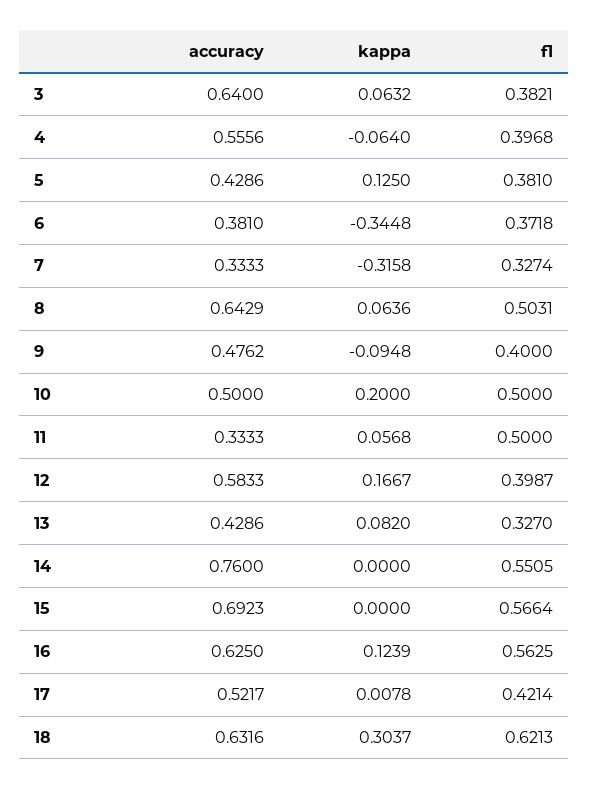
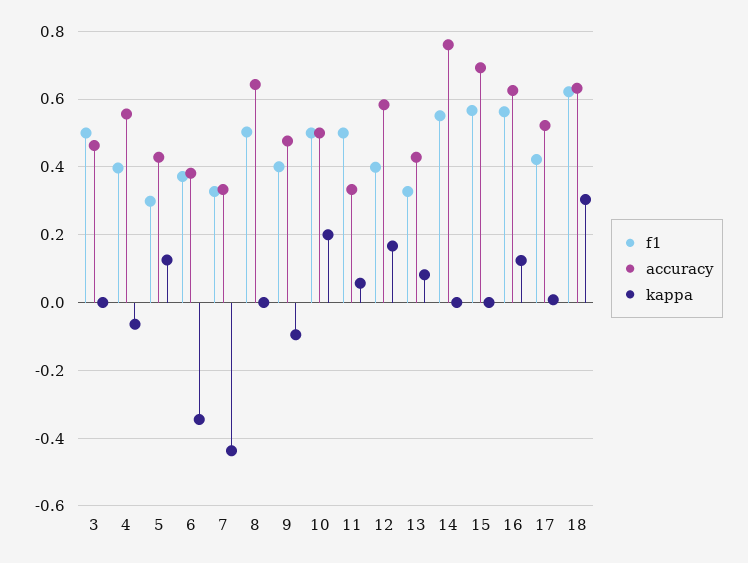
  {
    "accuracy": {
-     "3": 0.64,
+     "3": 0.46,
      "4": 0.5556,
      "5": 0.4286,
      "6": 0.381,
      "7": 0.3333,
      "8": 0.6429,
      "9": 0.4762,
      "10": 0.5,
      "11": 0.3333,
      "12": 0.5833,
      "13": 0.4286,
      "14": 0.76,
      "15": 0.6923,
      "16": 0.625,
      "17": 0.5217,
      "18": 0.6316
    },
    "kappa": {
-     "3": 0.0632,
+     "3": 0,
      "4": -0.064,
      "5": 0.125,
      "6": -0.3448,
-     "7": -0.3158,
+     "7": -0.44,
-     "8": 0.0636,
+     "8": 0,
      "9": -0.0948,
      "10": 0.2,
      "11": 0.0568,
      "12": 0.1667,
      "13": 0.082,
      "14": 0,
      "15": 0,
      "16": 0.1239,
      "17": 0.0078,
      "18": 0.3037
    },
    "f1": {
-     "3": 0.3821,
+     "3": 0.5,
      "4": 0.3968,
-     "5": 0.381,
+     "5": 0.3,
      "6": 0.3718,
      "7": 0.3274,
      "8": 0.5031,
      "9": 0.4,
      "10": 0.5,
      "11": 0.5,
      "12": 0.3987,
      "13": 0.327,
      "14": 0.5505,
      "15": 0.5664,
      "16": 0.5625,
      "17": 0.4214,
      "18": 0.6213
    }
  }

